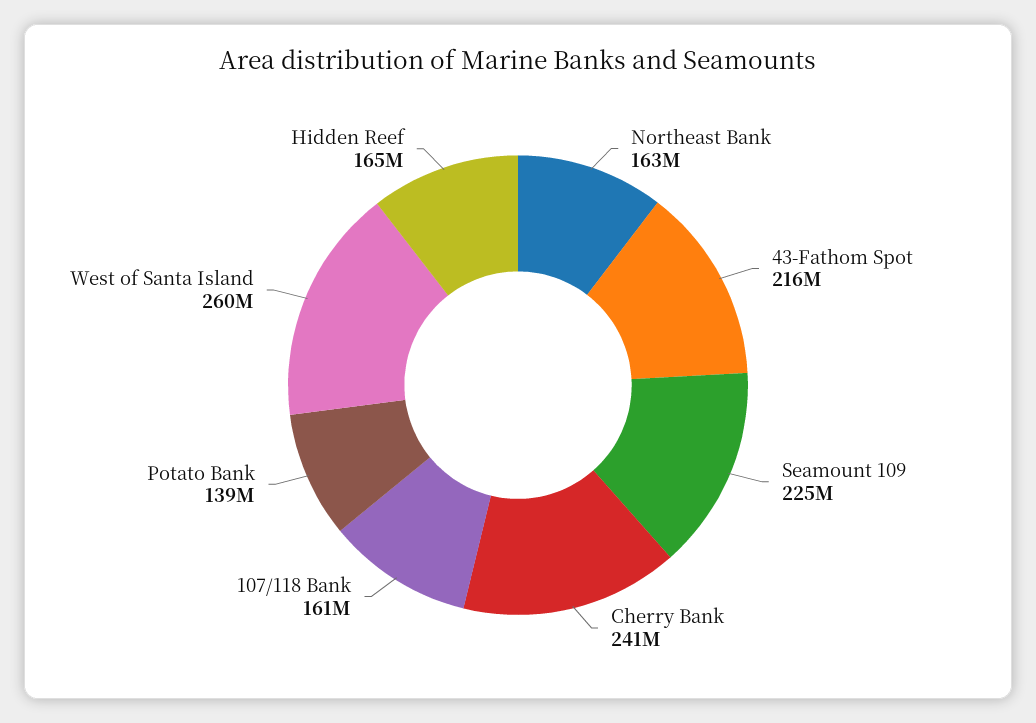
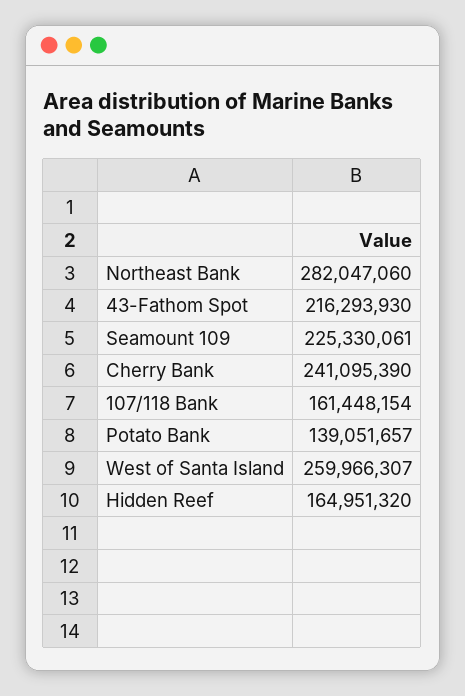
  {
-   "Northeast Bank": 163000000,
+   "Northeast Bank": 282047060,
    "43-Fathom Spot": 216293930,
    "Seamount 109": 225330061,
    "Cherry Bank": 241095390,
    "107/118 Bank": 161448154,
    "Potato Bank": 139051657,
    "West of Santa Island": 259966307,
    "Hidden Reef": 164951320
  }

